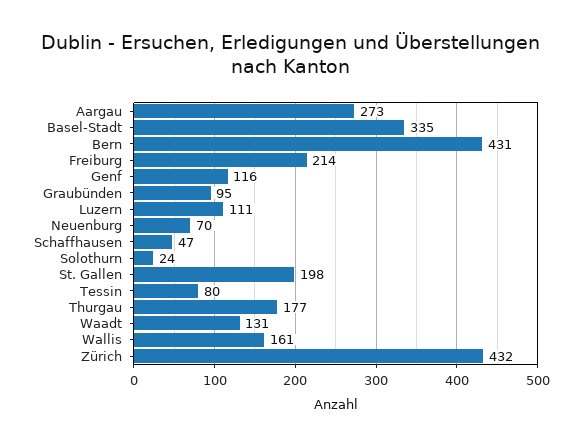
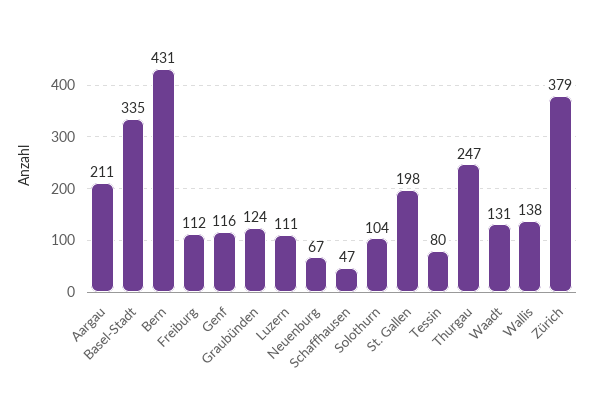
  {
-   "Aargau": 273,
+   "Aargau": 211,
    "Basel-Stadt": 335,
    "Bern": 431,
-   "Freiburg": 214,
+   "Freiburg": 112,
    "Genf": 116,
-   "Graubünden": 95,
+   "Graubünden": 124,
    "Luzern": 111,
-   "Neuenburg": 70,
+   "Neuenburg": 67,
    "Schaffhausen": 47,
-   "Solothurn": 24,
+   "Solothurn": 104,
    "St. Gallen": 198,
    "Tessin": 80,
-   "Thurgau": 177,
+   "Thurgau": 247,
    "Waadt": 131,
-   "Wallis": 161,
+   "Wallis": 138,
-   "Zürich": 432
+   "Zürich": 379
  }

